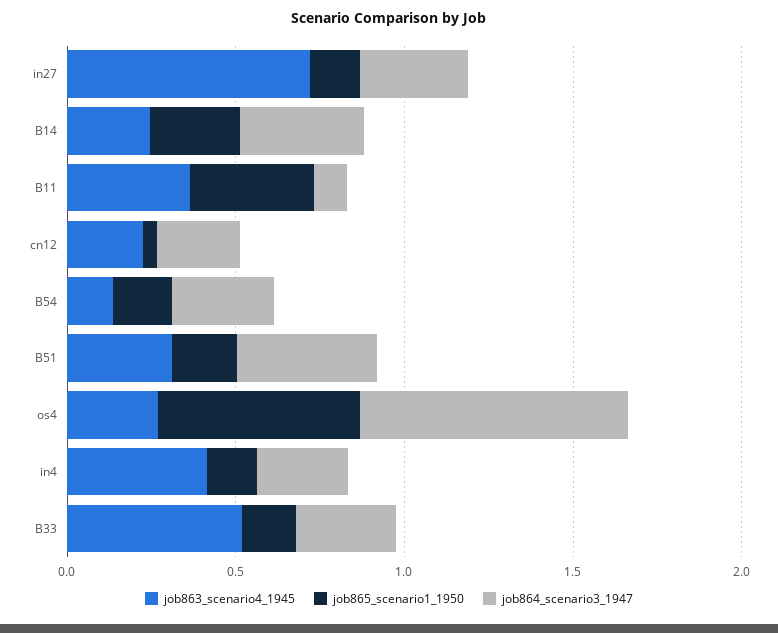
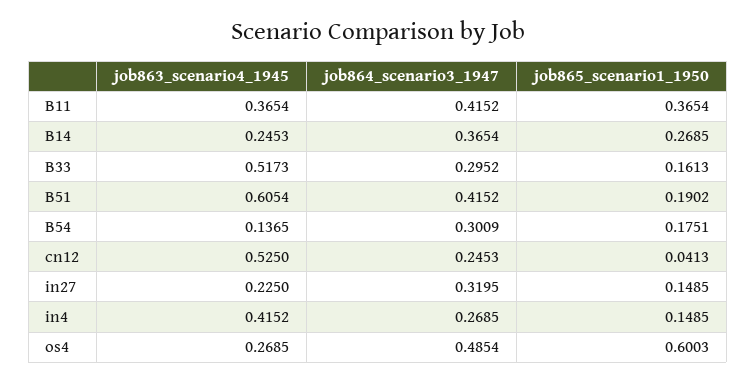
  {
    "job863_scenario4_1945": {
-     "in27": 0.7,
+     "in27": 0.225,
      "B14": 0.2453,
      "B11": 0.3654,
-     "cn12": 0.2,
+     "cn12": 0.525,
      "B54": 0.1365,
-     "B51": 0.3,
+     "B51": 0.6054,
      "os4": 0.2685,
      "in4": 0.4152,
      "B33": 0.5173
    },
    "job865_scenario1_1950": {
      "in27": 0.1485,
      "B14": 0.2685,
      "B11": 0.3654,
      "cn12": 0.0413,
      "B54": 0.1751,
      "B51": 0.1902,
      "os4": 0.6003,
      "in4": 0.1485,
      "B33": 0.1613
    },
    "job864_scenario3_1947": {
      "in27": 0.3195,
      "B14": 0.3654,
-     "B11": 0.1,
+     "B11": 0.4152,
      "cn12": 0.2453,
      "B54": 0.3009,
      "B51": 0.4152,
-     "os4": 0.8,
+     "os4": 0.4854,
      "in4": 0.2685,
      "B33": 0.2952
    }
  }

